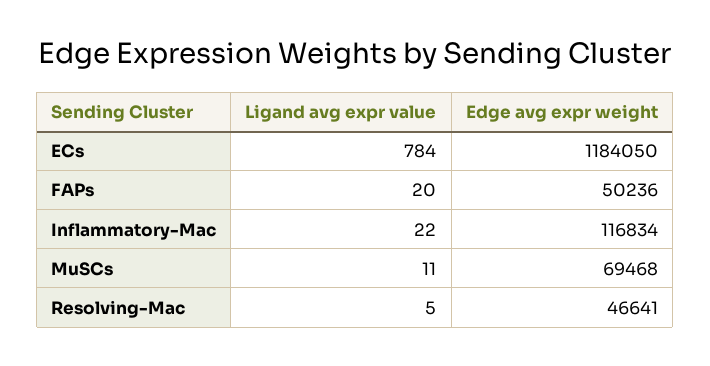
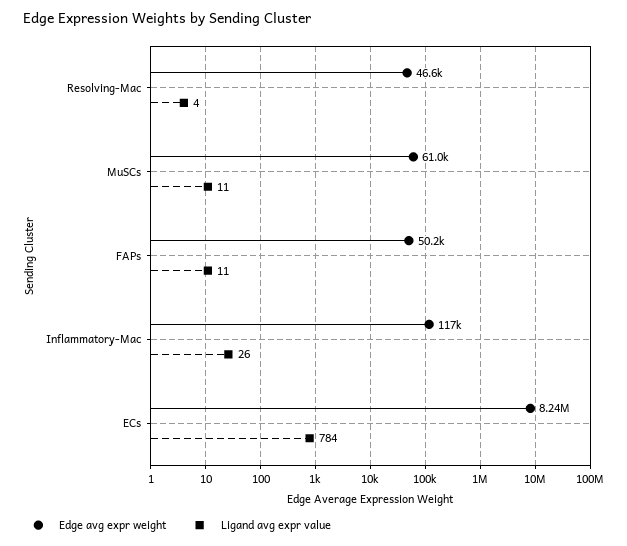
  {
    "Ligand avg expr value": {
      "ECs": 784,
-     "FAPs": 20,
+     "FAPs": 11,
-     "Inflammatory-Mac": 22,
+     "Inflammatory-Mac": 26,
      "MuSCs": 11,
-     "Resolving-Mac": 5
+     "Resolving-Mac": 4
    },
    "Edge avg expr weight": {
-     "ECs": 1184050,
+     "ECs": 8240000,
      "FAPs": 50236,
      "Inflammatory-Mac": 116834,
-     "MuSCs": 69468,
+     "MuSCs": 61000,
      "Resolving-Mac": 46641
    }
  }

